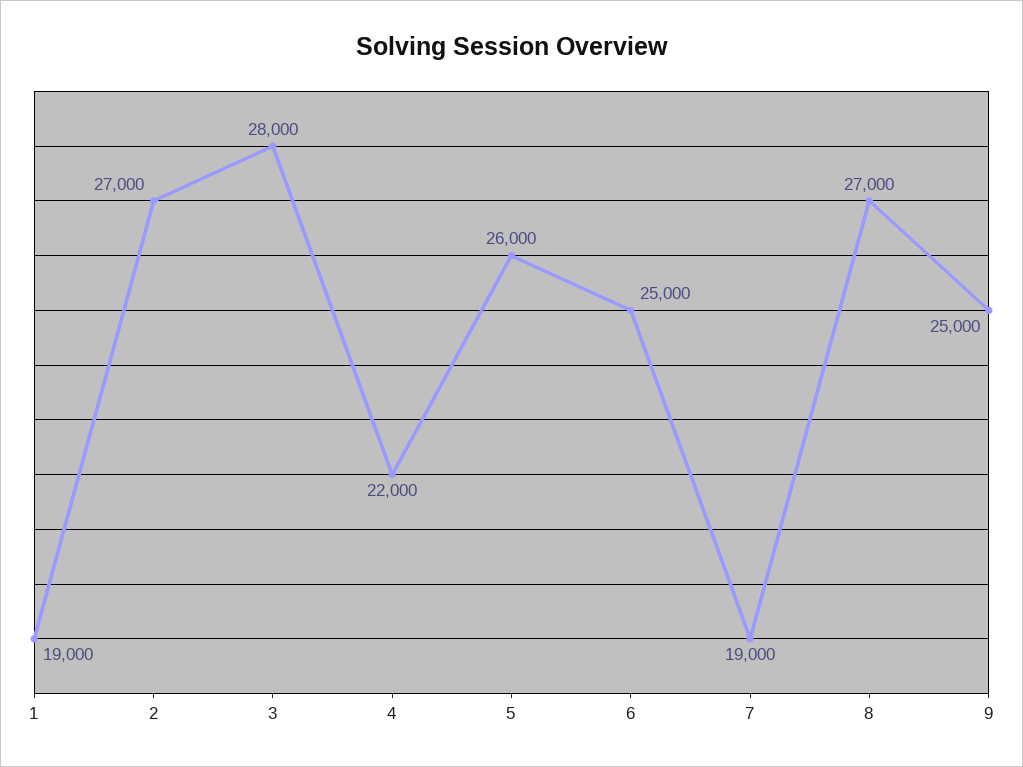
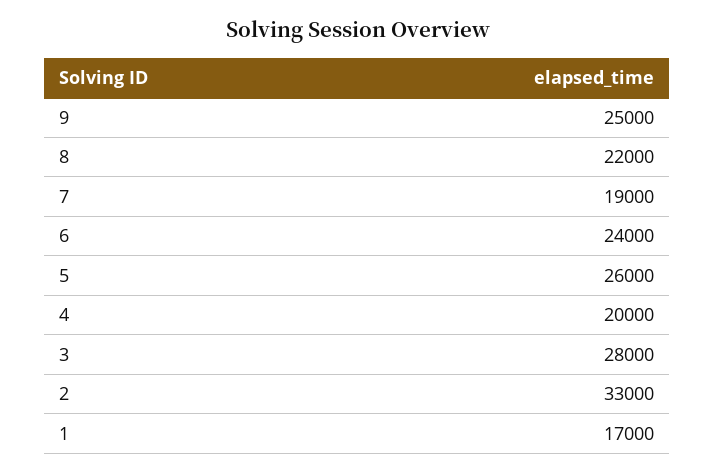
  {
-   "1": 19000,
+   "1": 17000,
-   "2": 27000,
+   "2": 33000,
    "3": 28000,
-   "4": 22000,
+   "4": 20000,
    "5": 26000,
-   "6": 25000,
+   "6": 24000,
    "7": 19000,
-   "8": 27000,
+   "8": 22000,
    "9": 25000
  }

